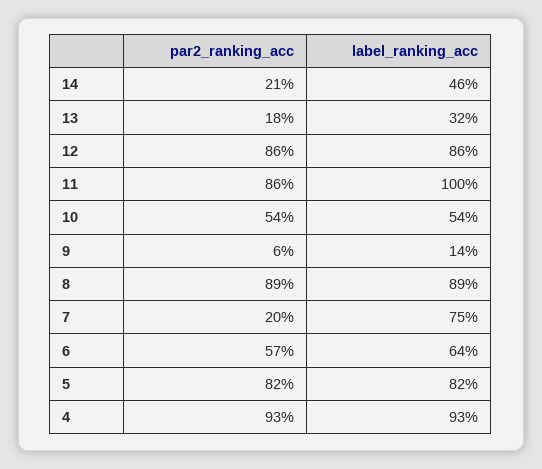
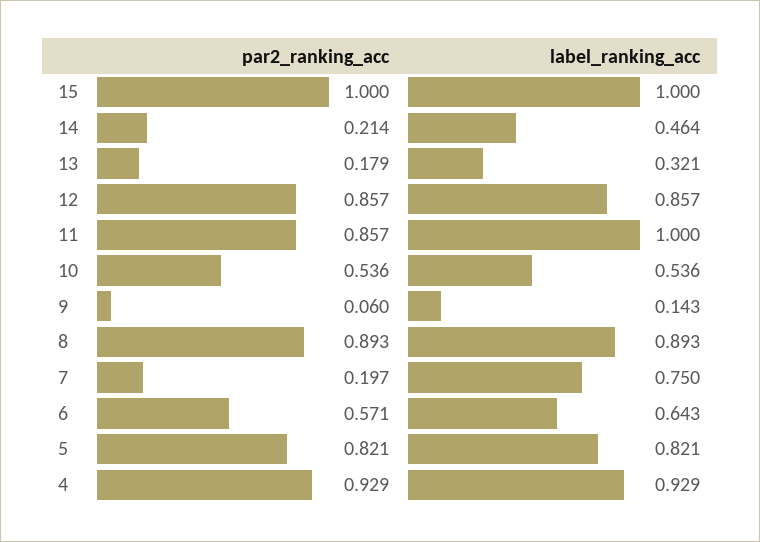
  {
    "par2_ranking_acc": {
      "14": 0.214,
      "13": 0.179,
      "12": 0.857,
      "11": 0.857,
      "10": 0.536,
      "9": 0.06,
      "8": 0.893,
      "7": 0.197,
      "6": 0.571,
      "5": 0.821,
-     "4": 0.929
+     "4": 0.929,
+     "15": 1
    },
    "label_ranking_acc": {
      "14": 0.464,
      "13": 0.321,
      "12": 0.857,
      "11": 1,
      "10": 0.536,
      "9": 0.143,
      "8": 0.893,
      "7": 0.75,
      "6": 0.643,
      "5": 0.821,
-     "4": 0.929
+     "4": 0.929,
+     "15": 1
    }
  }

